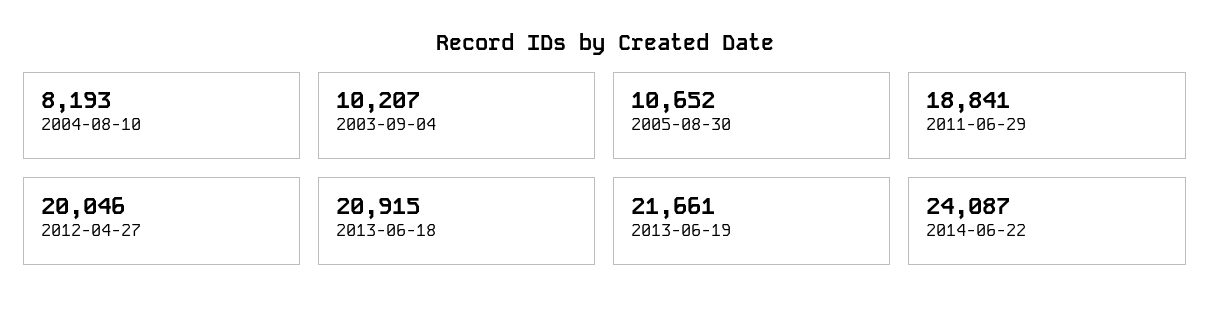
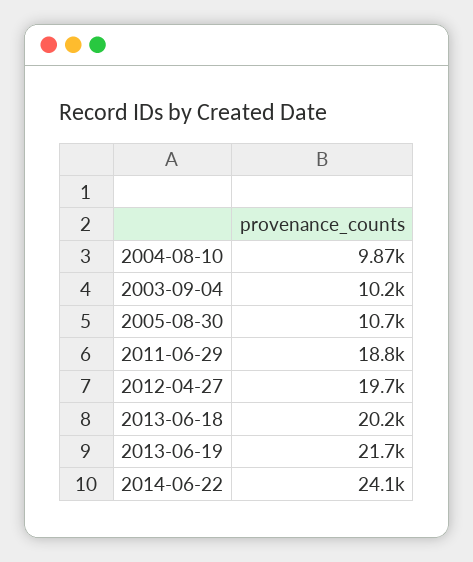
  {
-   "2004-08-10": 8193,
+   "2004-08-10": 9870,
    "2003-09-04": 10207,
    "2005-08-30": 10652,
    "2011-06-29": 18841,
-   "2012-04-27": 20046,
+   "2012-04-27": 19700,
-   "2013-06-18": 20915,
+   "2013-06-18": 20200,
    "2013-06-19": 21661,
    "2014-06-22": 24087
  }

